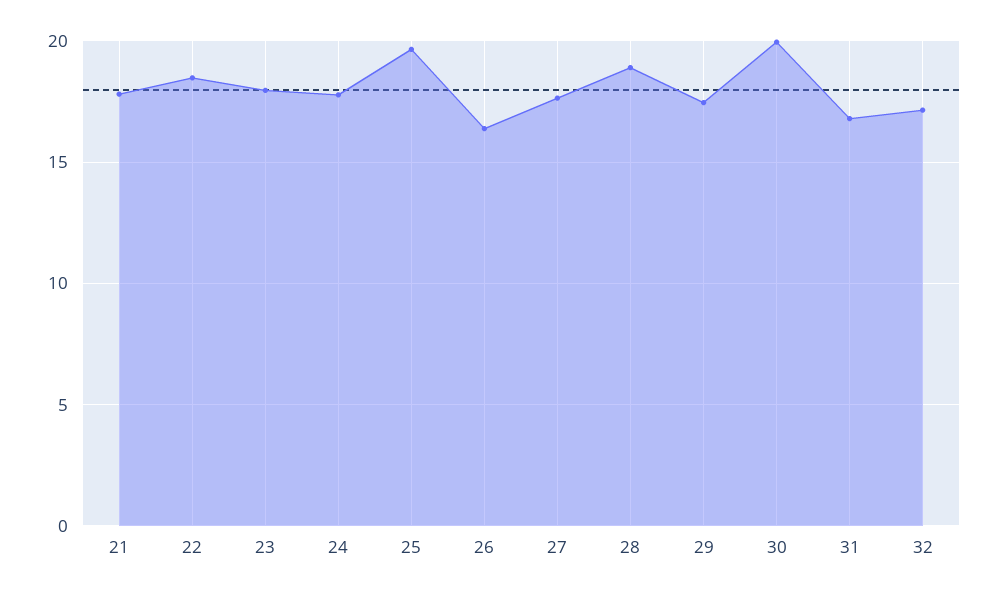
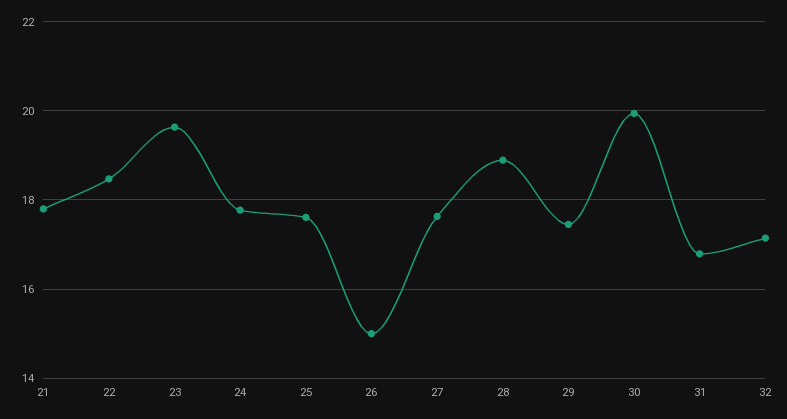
  {
    "21": 17.8,
    "22": 18.4,
-   "23": 18,
+   "23": 19.6,
    "24": 17.8,
-   "25": 19.5,
+   "25": 17.6,
-   "26": 16.5,
+   "26": 15,
    "27": 17.6,
    "28": 18.8,
    "29": 17.4,
    "30": 20,
    "31": 16.8,
    "32": 17.2
  }

